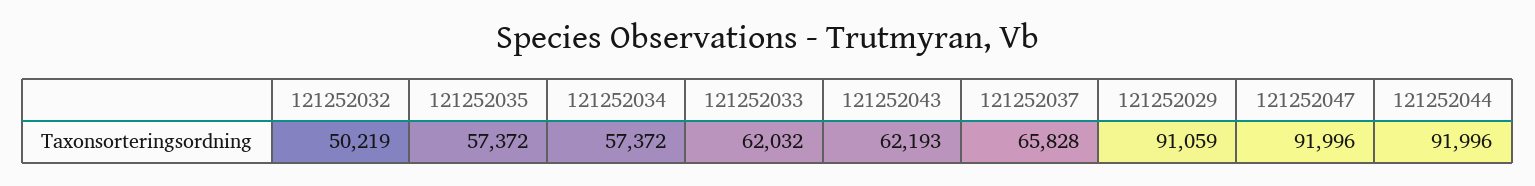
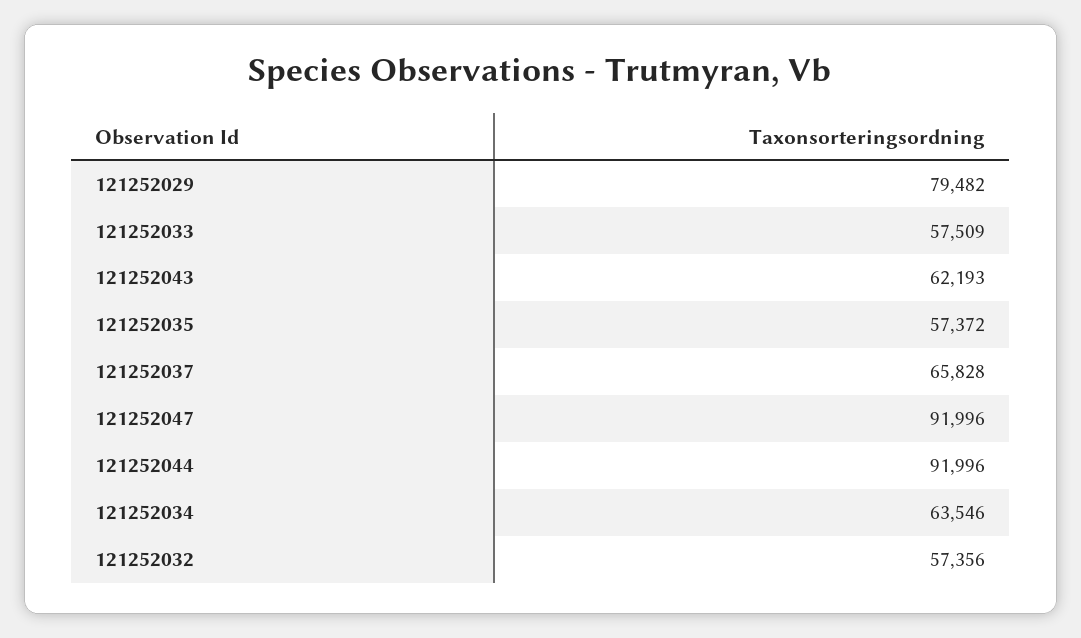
  {
-   "121252032": 50219,
+   "121252032": 57356,
    "121252035": 57372,
-   "121252034": 57372,
+   "121252034": 63546,
-   "121252033": 62032,
+   "121252033": 57509,
    "121252043": 62193,
    "121252037": 65828,
-   "121252029": 91059,
+   "121252029": 79482,
    "121252047": 91996,
    "121252044": 91996
  }

